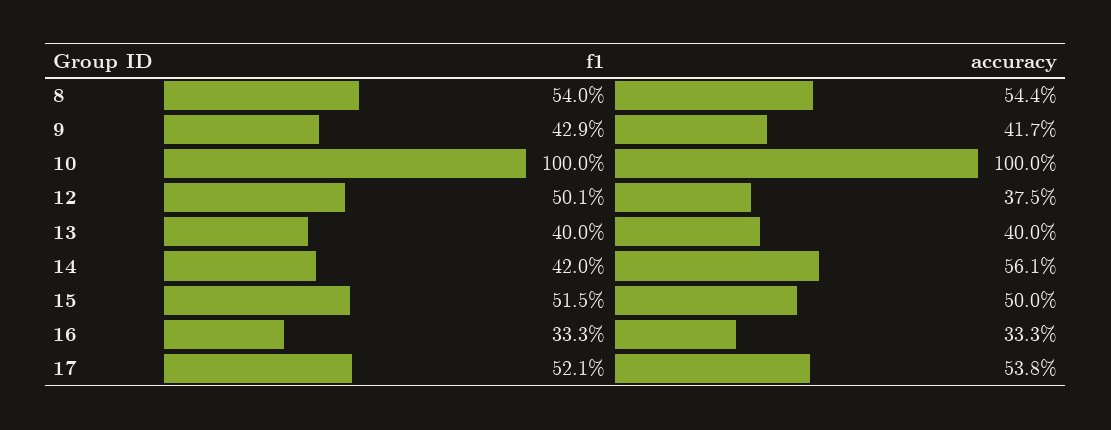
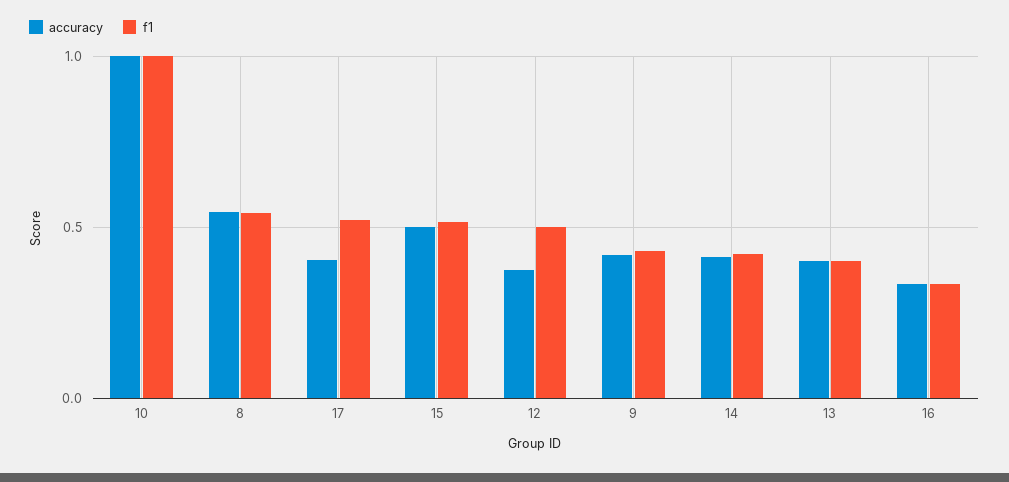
  {
    "f1": {
      "8": 0.54,
      "9": 0.429,
      "10": 1,
      "12": 0.501,
      "13": 0.4,
      "14": 0.42,
      "15": 0.515,
      "16": 0.333,
      "17": 0.521
    },
    "accuracy": {
      "8": 0.544,
      "9": 0.417,
      "10": 1,
      "12": 0.375,
      "13": 0.4,
-     "14": 0.561,
+     "14": 0.4,
      "15": 0.5,
      "16": 0.333,
-     "17": 0.538
+     "17": 0.4
    }
  }

